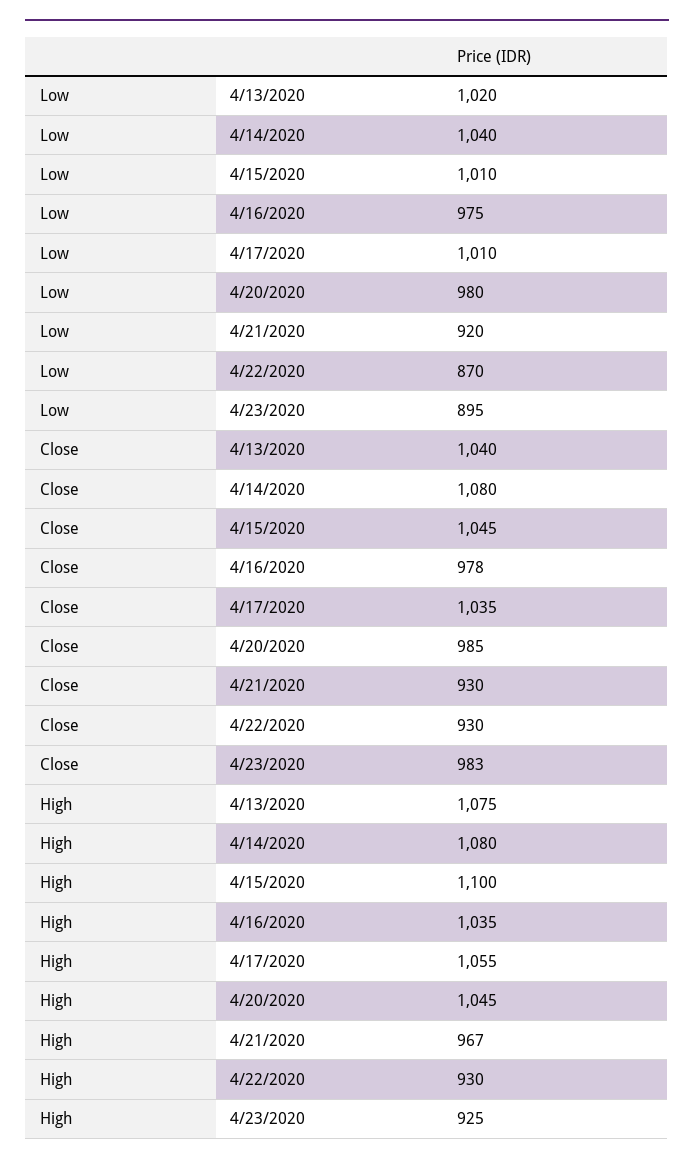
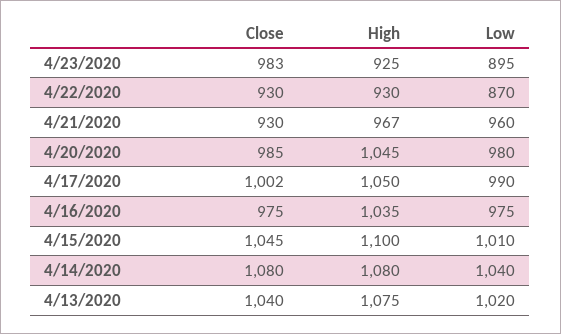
  {
    "Low": {
      "4/13/2020": 1020,
      "4/14/2020": 1040,
      "4/15/2020": 1010,
      "4/16/2020": 975,
-     "4/17/2020": 1010,
+     "4/17/2020": 990,
      "4/20/2020": 980,
-     "4/21/2020": 920,
+     "4/21/2020": 960,
      "4/22/2020": 870,
      "4/23/2020": 895
    },
    "Close": {
      "4/13/2020": 1040,
      "4/14/2020": 1080,
      "4/15/2020": 1045,
-     "4/16/2020": 978,
+     "4/16/2020": 975,
-     "4/17/2020": 1035,
+     "4/17/2020": 1002,
      "4/20/2020": 985,
      "4/21/2020": 930,
      "4/22/2020": 930,
      "4/23/2020": 983
    },
    "High": {
      "4/13/2020": 1075,
      "4/14/2020": 1080,
      "4/15/2020": 1100,
      "4/16/2020": 1035,
-     "4/17/2020": 1055,
+     "4/17/2020": 1050,
      "4/20/2020": 1045,
      "4/21/2020": 967,
      "4/22/2020": 930,
      "4/23/2020": 925
    }
  }

